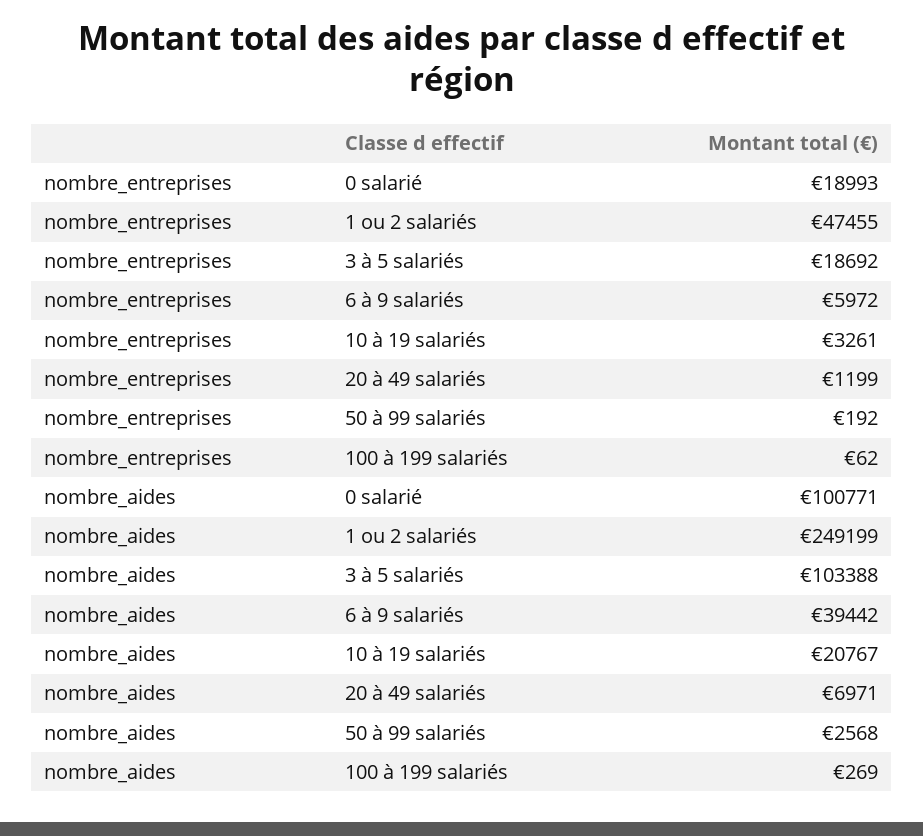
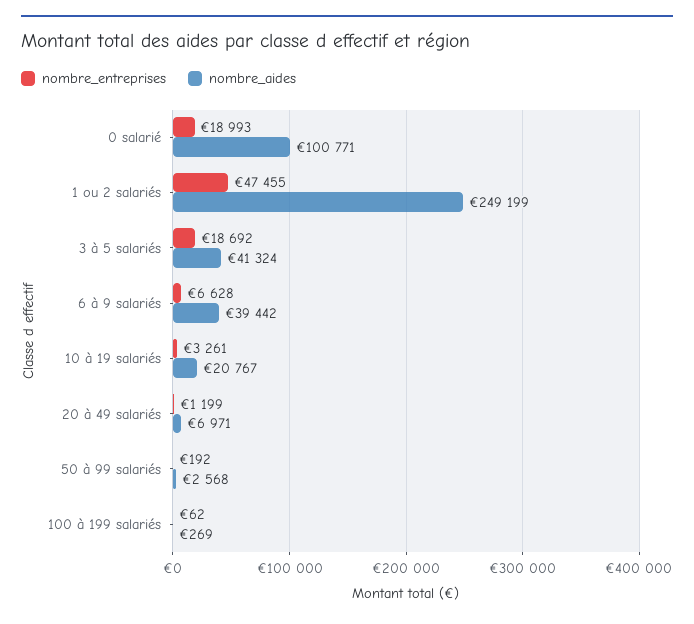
  {
    "nombre_entreprises": {
      "0 salarié": 18993,
      "1 ou 2 salariés": 47455,
      "3 à 5 salariés": 18692,
-     "6 à 9 salariés": 5972,
+     "6 à 9 salariés": 6628,
      "10 à 19 salariés": 3261,
      "20 à 49 salariés": 1199,
      "50 à 99 salariés": 192,
      "100 à 199 salariés": 62
    },
    "nombre_aides": {
      "0 salarié": 100771,
      "1 ou 2 salariés": 249199,
-     "3 à 5 salariés": 103388,
+     "3 à 5 salariés": 41324,
      "6 à 9 salariés": 39442,
      "10 à 19 salariés": 20767,
      "20 à 49 salariés": 6971,
      "50 à 99 salariés": 2568,
      "100 à 199 salariés": 269
    }
  }

